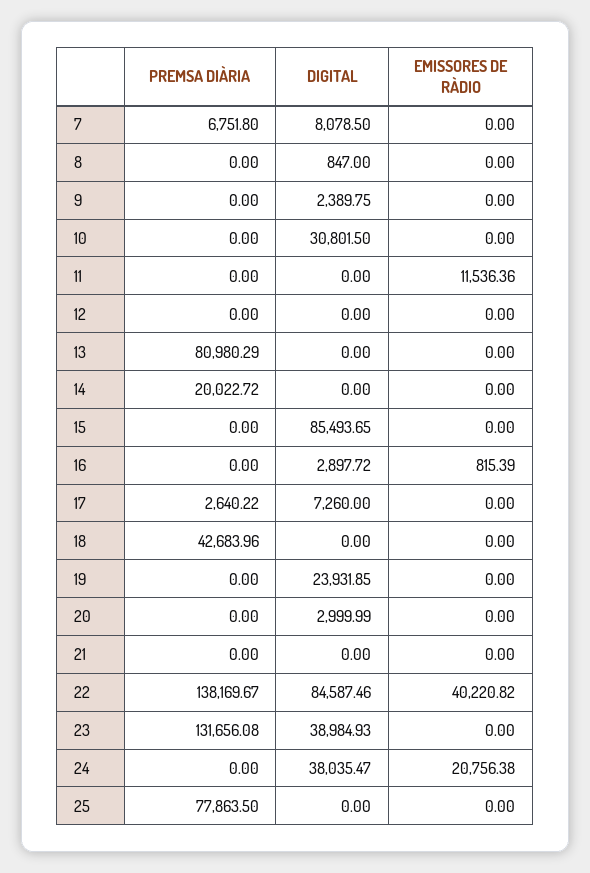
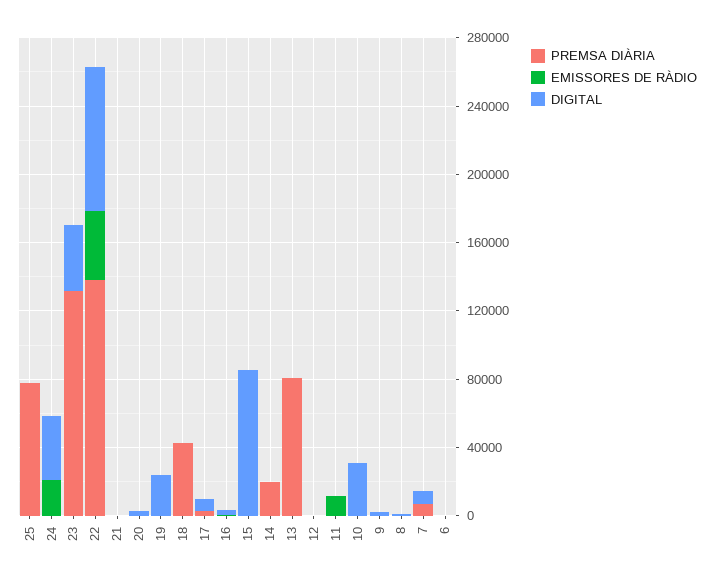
  {
    "PREMSA DIÀRIA": {
      "7": 6751.8,
      "8": 0,
      "9": 0,
      "10": 0,
      "11": 0,
      "12": 0,
      "13": 80980.29,
      "14": 20022.72,
      "15": 0,
      "16": 0,
      "17": 2640.22,
      "18": 42683.96,
      "19": 0,
      "20": 0,
      "21": 0,
      "22": 138169.67,
      "23": 131656.08,
      "24": 0,
-     "25": 77863.5
+     "25": 77863.5,
+     "6": 0
    },
    "DIGITAL": {
      "7": 8078.5,
      "8": 847,
      "9": 2389.75,
      "10": 30801.5,
      "11": 0,
      "12": 0,
      "13": 0,
      "14": 0,
      "15": 85493.65,
      "16": 2897.72,
      "17": 7260,
      "18": 0,
      "19": 23931.85,
      "20": 2999.99,
      "21": 0,
      "22": 84587.46,
      "23": 38984.93,
      "24": 38035.47,
-     "25": 0
+     "25": 0,
+     "6": 0
    },
    "EMISSORES DE RÀDIO": {
      "7": 0,
      "8": 0,
      "9": 0,
      "10": 0,
      "11": 11536.36,
      "12": 0,
      "13": 0,
      "14": 0,
      "15": 0,
      "16": 815.39,
      "17": 0,
      "18": 0,
      "19": 0,
      "20": 0,
      "21": 0,
      "22": 40220.82,
      "23": 0,
      "24": 20756.38,
-     "25": 0
+     "25": 0,
+     "6": 0
    }
  }

